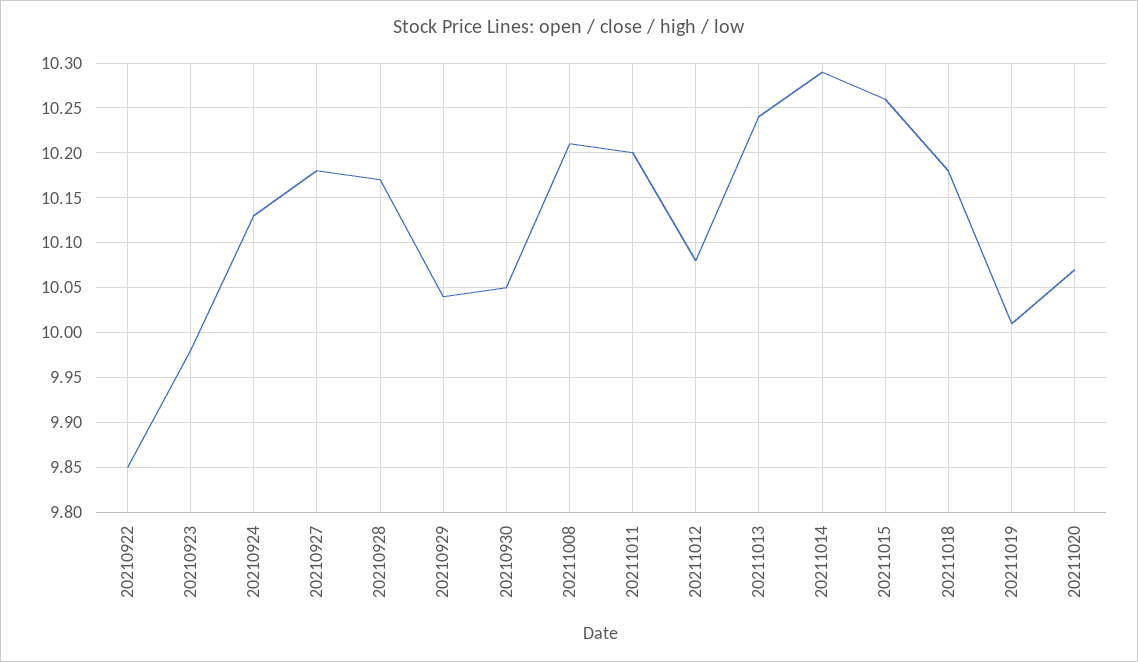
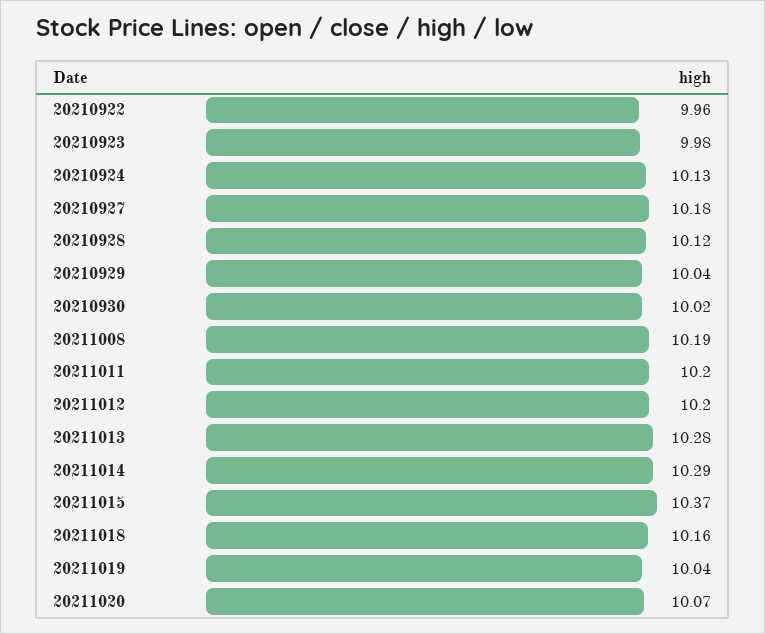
  {
-   "20210922": 9.85,
+   "20210922": 9.96,
    "20210923": 9.98,
    "20210924": 10.13,
    "20210927": 10.18,
-   "20210928": 10.17,
+   "20210928": 10.12,
    "20210929": 10.04,
-   "20210930": 10.05,
+   "20210930": 10.02,
-   "20211008": 10.21,
+   "20211008": 10.19,
    "20211011": 10.2,
-   "20211012": 10.08,
+   "20211012": 10.2,
-   "20211013": 10.24,
+   "20211013": 10.28,
    "20211014": 10.29,
-   "20211015": 10.26,
+   "20211015": 10.37,
-   "20211018": 10.18,
+   "20211018": 10.16,
-   "20211019": 10.01,
+   "20211019": 10.04,
    "20211020": 10.07
  }

